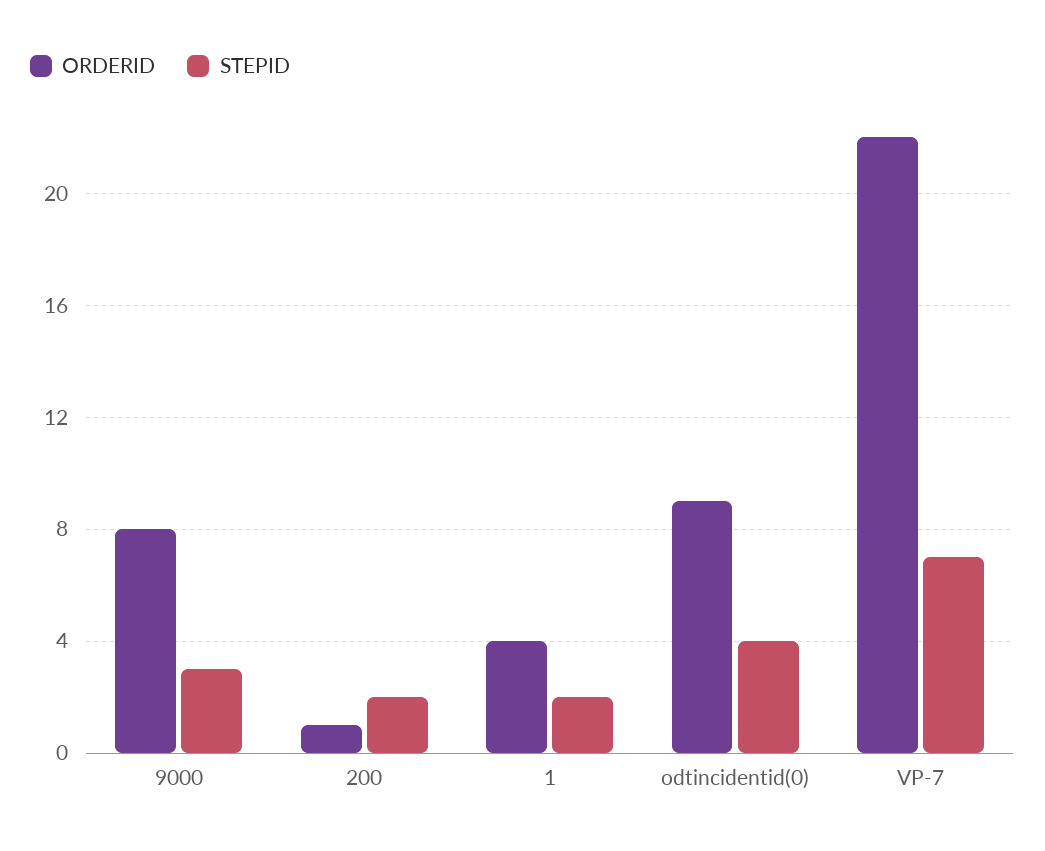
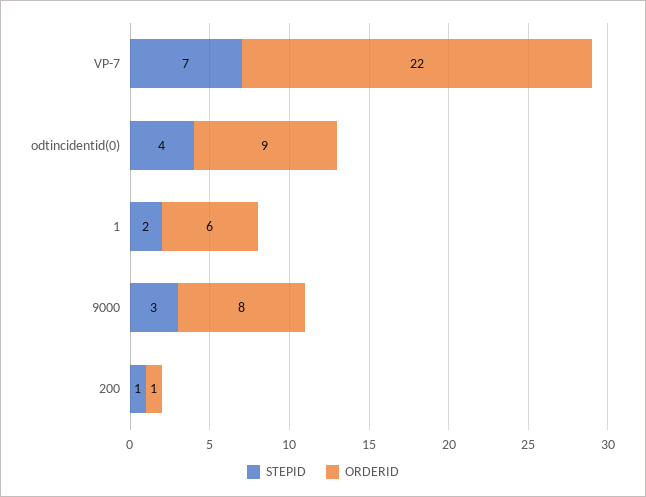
  {
    "ORDERID": {
      "9000": 8,
      "200": 1,
-     "1": 4,
+     "1": 6,
      "odtincidentid(0)": 9,
      "VP-7": 22
    },
    "STEPID": {
      "9000": 3,
-     "200": 2,
+     "200": 1,
      "1": 2,
      "odtincidentid(0)": 4,
      "VP-7": 7
    }
  }

